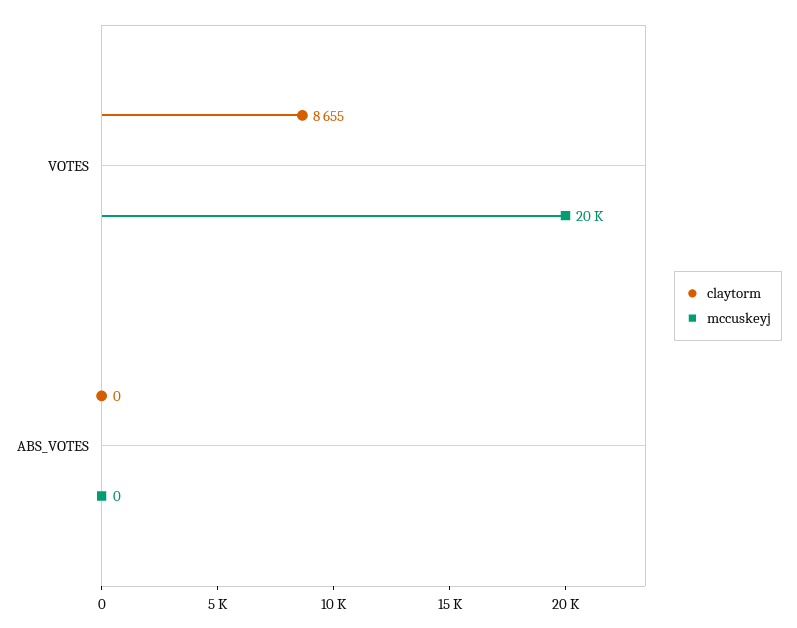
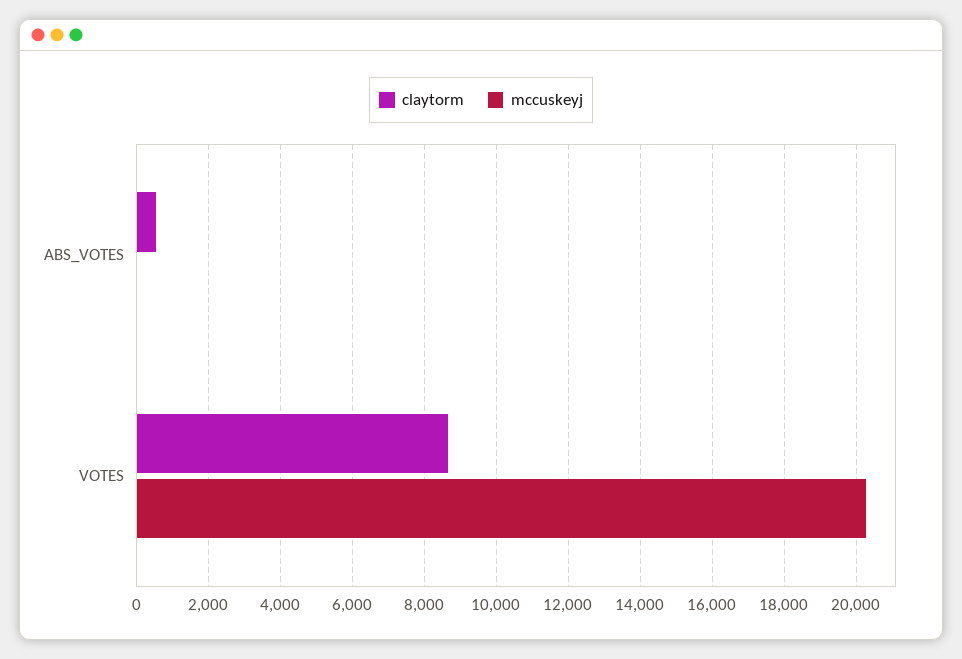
  {
    "claytorm": {
      "VOTES": 8655,
-     "ABS_VOTES": 0
+     "ABS_VOTES": 600
    },
    "mccuskeyj": {
      "VOTES": 20000,
      "ABS_VOTES": 0
    }
  }

